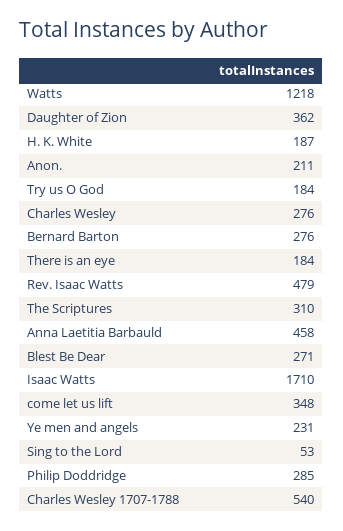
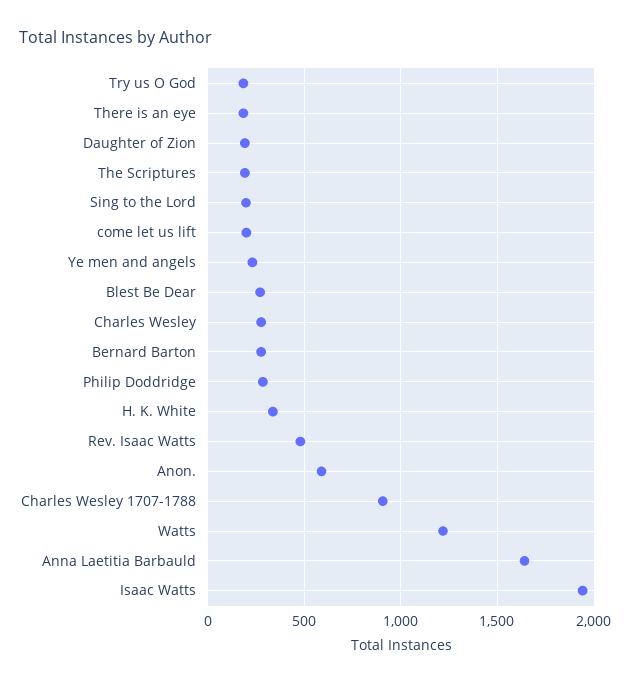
  {
    "Watts": 1218,
-   "Daughter of Zion": 362,
+   "Daughter of Zion": 200,
-   "H. K. White": 187,
+   "H. K. White": 350,
-   "Anon.": 211,
+   "Anon.": 600,
    "Try us O God": 184,
    "Charles Wesley": 276,
    "Bernard Barton": 276,
    "There is an eye": 184,
    "Rev. Isaac Watts": 479,
-   "The Scriptures": 310,
+   "The Scriptures": 200,
-   "Anna Laetitia Barbauld": 458,
+   "Anna Laetitia Barbauld": 1650,
    "Blest Be Dear": 271,
-   "Isaac Watts": 1710,
+   "Isaac Watts": 1950,
-   "come let us lift": 348,
+   "come let us lift": 200,
    "Ye men and angels": 231,
-   "Sing to the Lord": 53,
+   "Sing to the Lord": 200,
    "Philip Doddridge": 285,
-   "Charles Wesley 1707-1788": 540
+   "Charles Wesley 1707-1788": 900
  }

